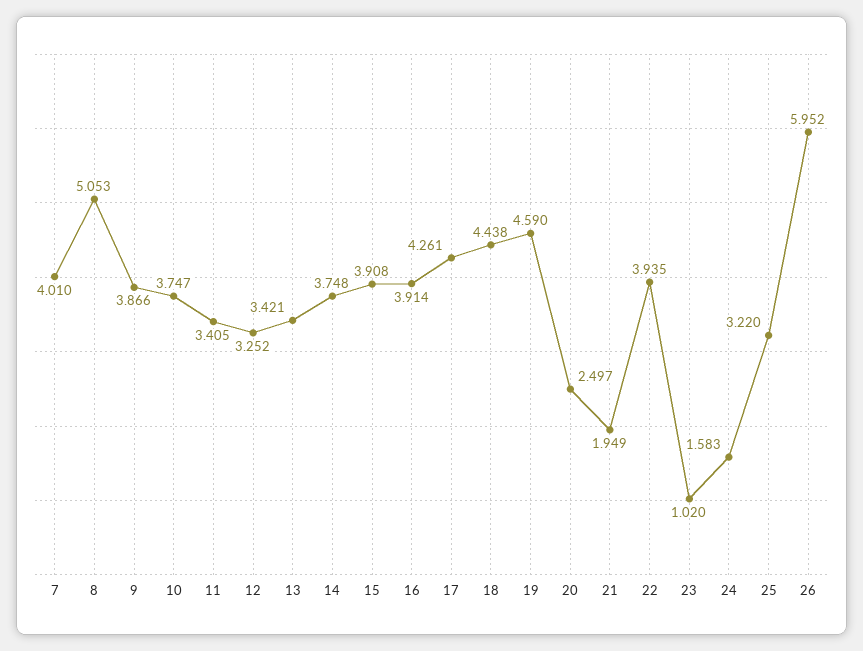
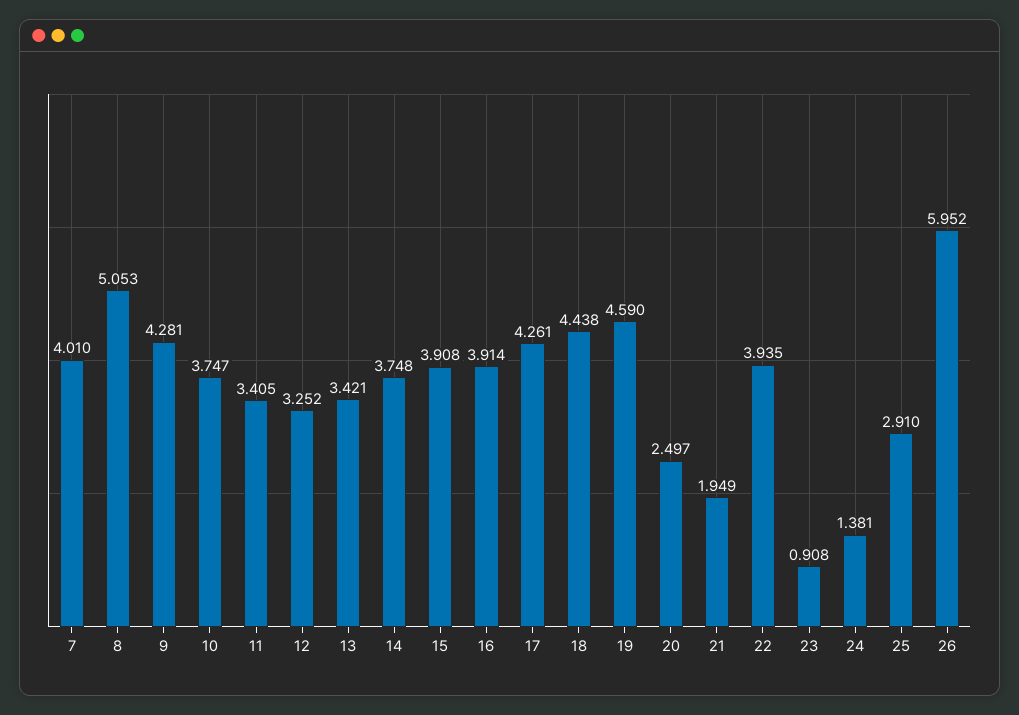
  {
    "7": 4.01,
    "8": 5.053,
-   "9": 3.866,
+   "9": 4.281,
    "10": 3.747,
    "11": 3.405,
    "12": 3.252,
    "13": 3.421,
    "14": 3.748,
    "15": 3.908,
    "16": 3.914,
    "17": 4.261,
    "18": 4.438,
    "19": 4.59,
    "20": 2.497,
    "21": 1.949,
    "22": 3.935,
-   "23": 1.02,
+   "23": 0.908,
-   "24": 1.583,
+   "24": 1.381,
-   "25": 3.22,
+   "25": 2.91,
    "26": 5.952
  }

